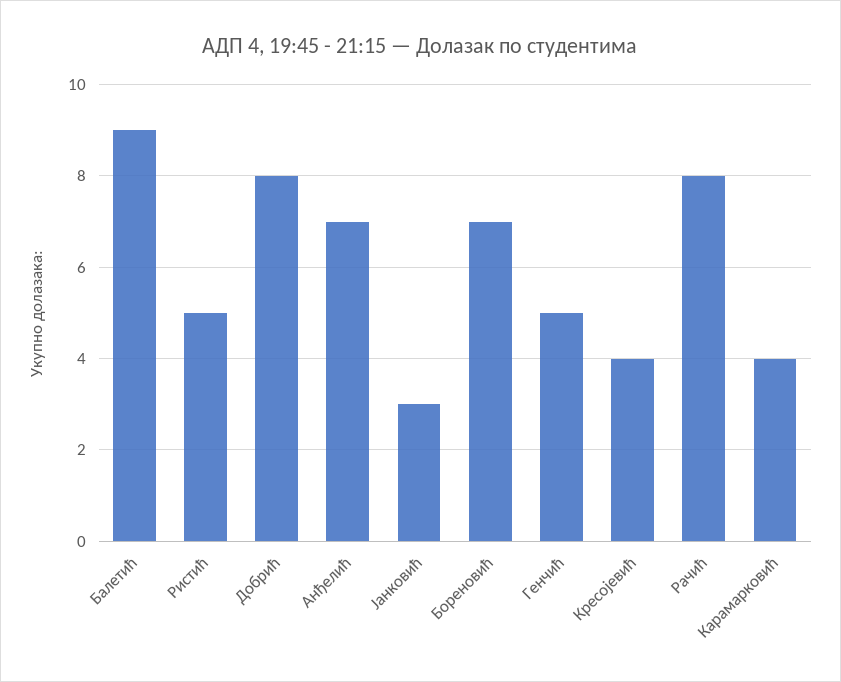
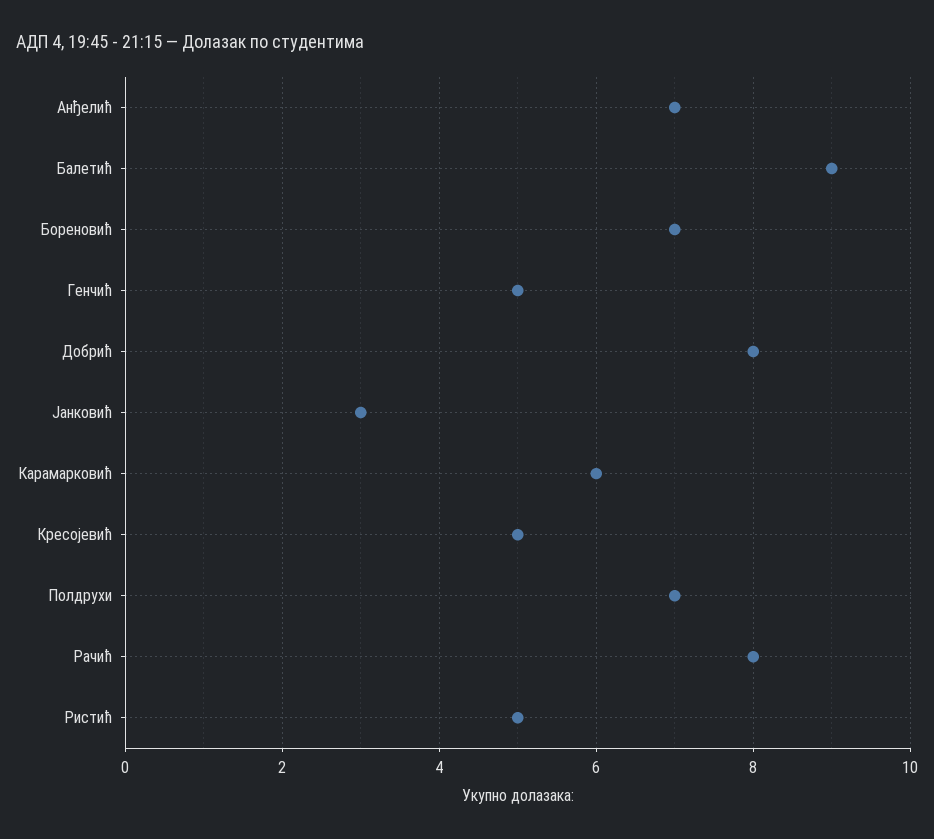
  {
    "Балетић": 9,
    "Ристић": 5,
    "Добрић": 8,
    "Анђелић": 7,
    "Јанковић": 3,
    "Бореновић": 7,
    "Генчић": 5,
-   "Кресојевић": 4,
+   "Кресојевић": 5,
    "Рачић": 8,
-   "Карамарковић": 4
+   "Карамарковић": 6,
+   "Полдрухи": 7
  }

